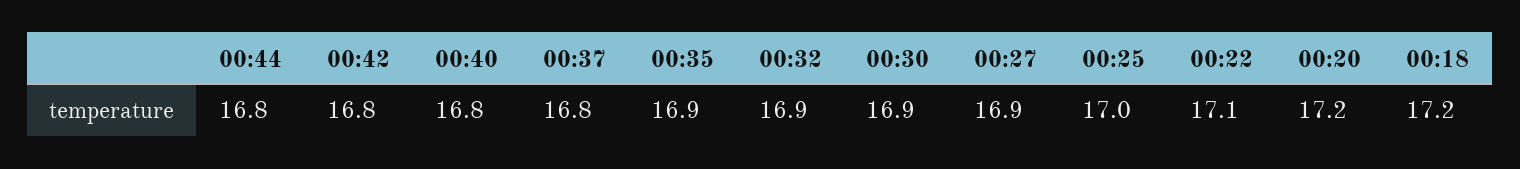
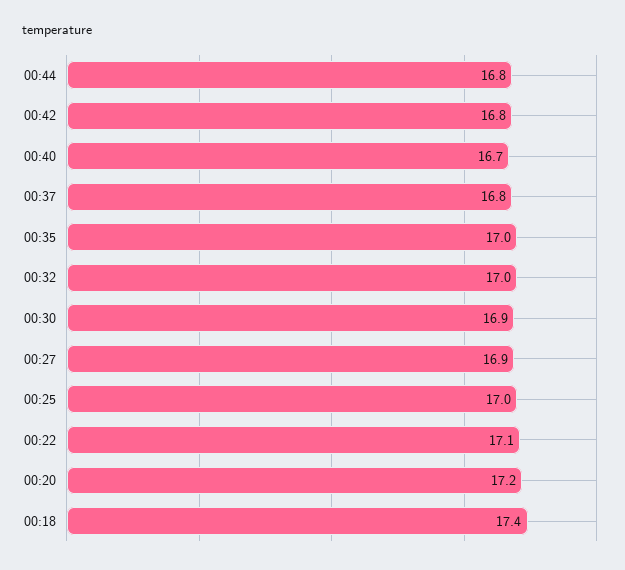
  {
    "00:44": 16.8,
    "00:42": 16.8,
-   "00:40": 16.8,
+   "00:40": 16.7,
    "00:37": 16.8,
-   "00:35": 16.9,
+   "00:35": 17,
-   "00:32": 16.9,
+   "00:32": 17,
    "00:30": 16.9,
    "00:27": 16.9,
    "00:25": 17,
    "00:22": 17.1,
    "00:20": 17.2,
-   "00:18": 17.2
+   "00:18": 17.4
  }

